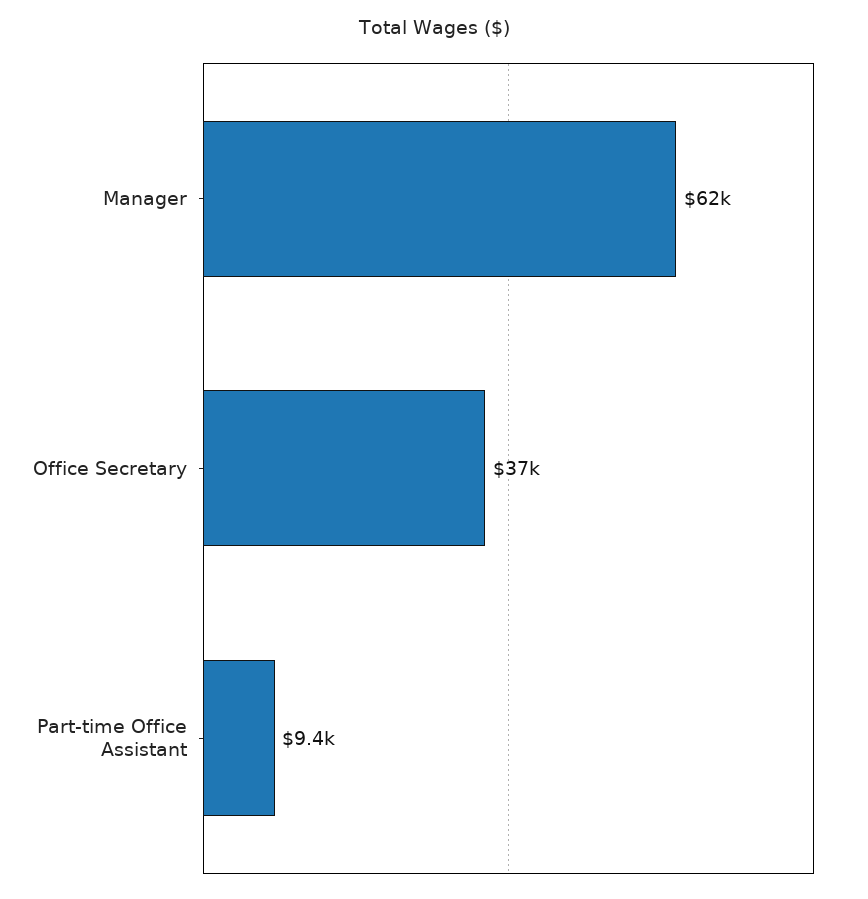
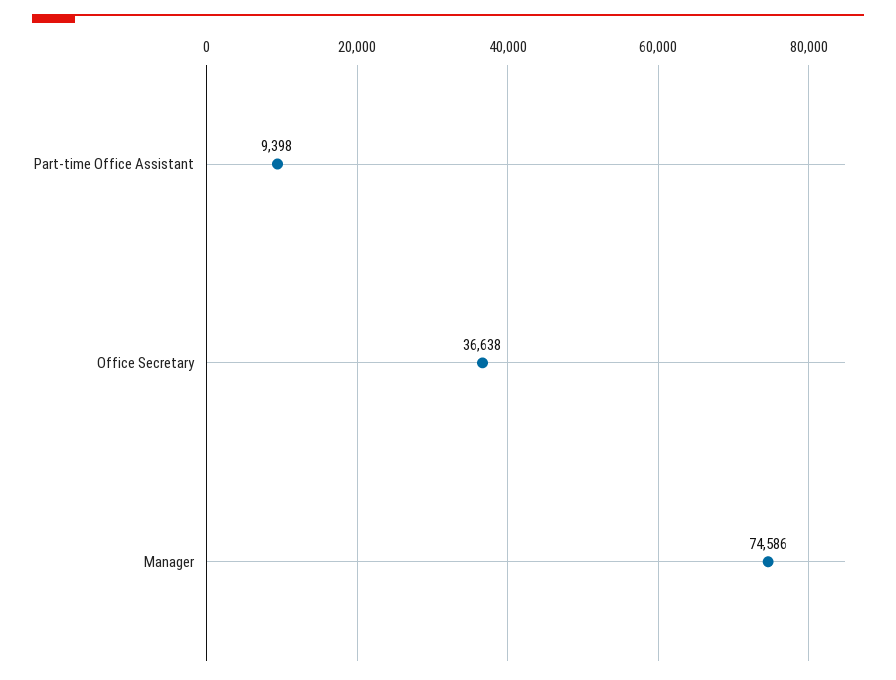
  {
-   "Manager": 62000,
+   "Manager": 74586,
    "Office Secretary": 36638,
    "Part-time Office Assistant": 9398
  }

